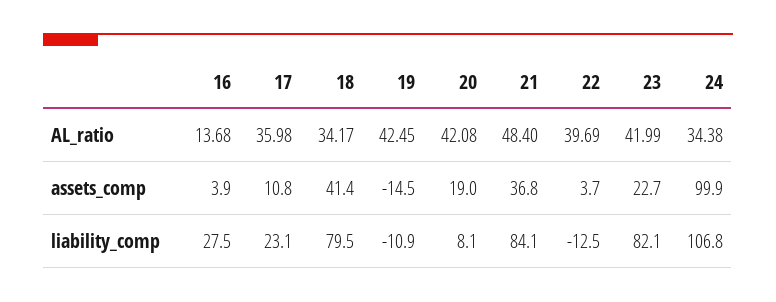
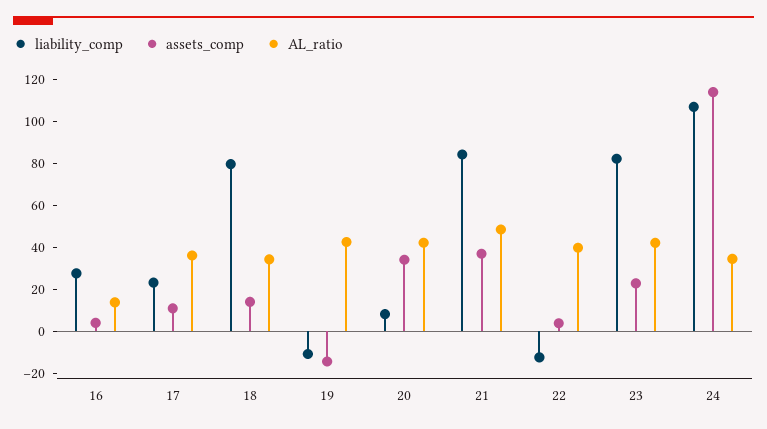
  {
    "AL_ratio": {
      "16": 13.68,
      "17": 35.98,
      "18": 34.17,
      "19": 42.45,
      "20": 42.08,
      "21": 48.4,
      "22": 39.69,
      "23": 41.99,
      "24": 34.38
    },
    "assets_comp": {
      "16": 3.9,
      "17": 10.8,
-     "18": 41.4,
+     "18": 15,
      "19": -14.5,
-     "20": 19,
+     "20": 35,
      "21": 36.8,
      "22": 3.7,
      "23": 22.7,
-     "24": 99.9
+     "24": 115
    },
    "liability_comp": {
      "16": 27.5,
      "17": 23.1,
      "18": 79.5,
      "19": -10.9,
      "20": 8.1,
      "21": 84.1,
      "22": -12.5,
      "23": 82.1,
      "24": 106.8
    }
  }

